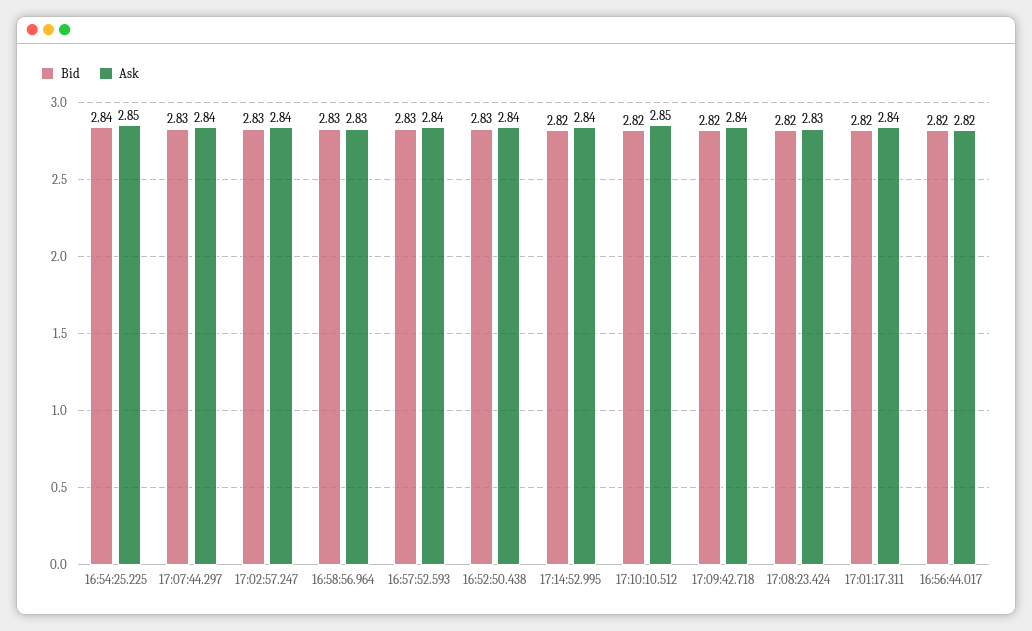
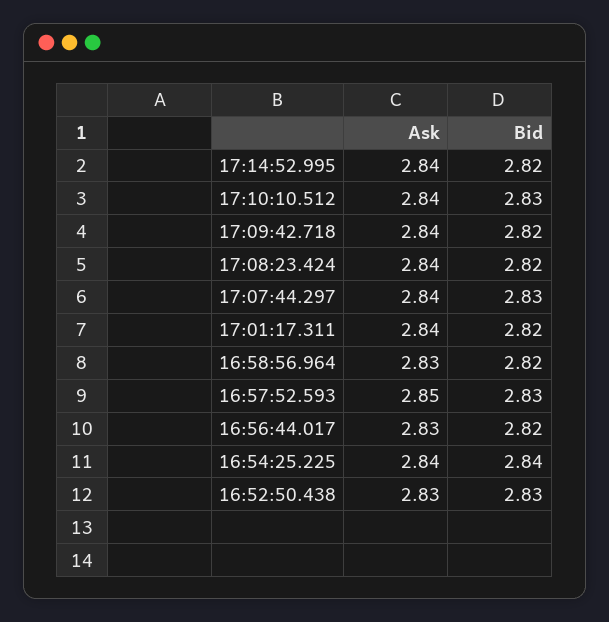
  {
    "Bid": {
      "16:54:25.225": 2.84,
      "17:07:44.297": 2.83,
-     "17:02:57.247": 2.83,
-     "16:58:56.964": 2.83,
+     "16:58:56.964": 2.82,
      "16:57:52.593": 2.83,
      "16:52:50.438": 2.83,
      "17:14:52.995": 2.82,
-     "17:10:10.512": 2.82,
+     "17:10:10.512": 2.83,
      "17:09:42.718": 2.82,
      "17:08:23.424": 2.82,
      "17:01:17.311": 2.82,
      "16:56:44.017": 2.82
    },
    "Ask": {
-     "16:54:25.225": 2.85,
+     "16:54:25.225": 2.84,
      "17:07:44.297": 2.84,
-     "17:02:57.247": 2.84,
      "16:58:56.964": 2.83,
-     "16:57:52.593": 2.84,
+     "16:57:52.593": 2.85,
-     "16:52:50.438": 2.84,
+     "16:52:50.438": 2.83,
      "17:14:52.995": 2.84,
-     "17:10:10.512": 2.85,
+     "17:10:10.512": 2.84,
      "17:09:42.718": 2.84,
-     "17:08:23.424": 2.83,
+     "17:08:23.424": 2.84,
      "17:01:17.311": 2.84,
-     "16:56:44.017": 2.82
+     "16:56:44.017": 2.83
    }
  }

